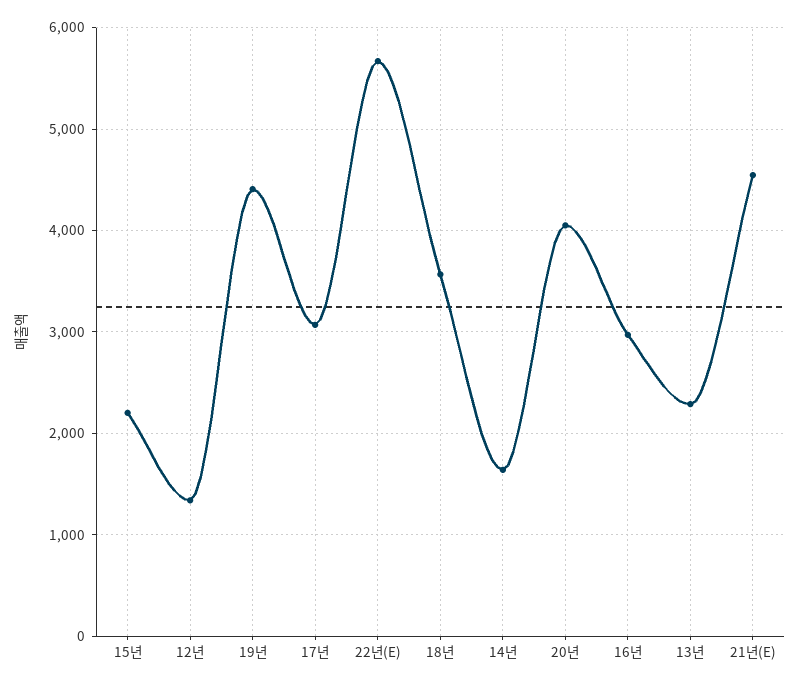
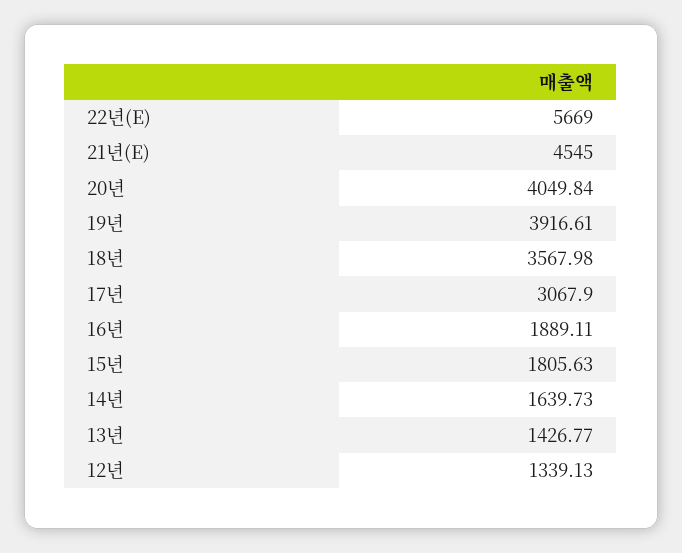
  {
-   "15년": 2200,
+   "15년": 1805.63,
    "12년": 1339.13,
-   "19년": 4400,
+   "19년": 3916.61,
    "17년": 3067.9,
    "22년(E)": 5669,
    "18년": 3567.98,
    "14년": 1639.73,
    "20년": 4049.84,
-   "16년": 3000,
+   "16년": 1889.11,
-   "13년": 2300,
+   "13년": 1426.77,
    "21년(E)": 4545
  }

